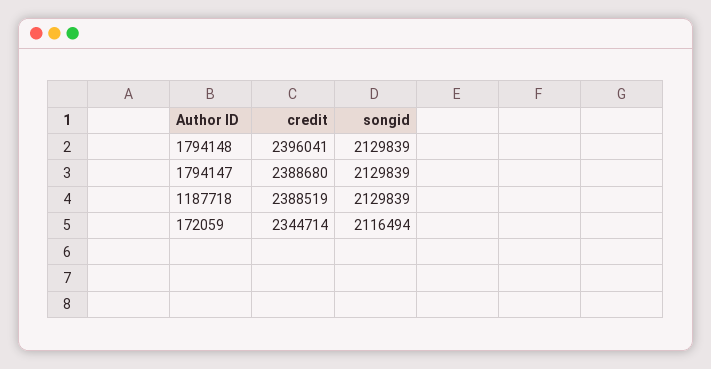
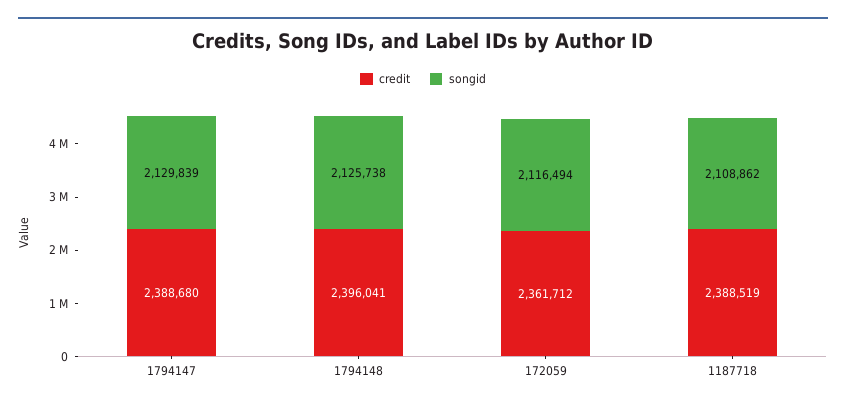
  {
    "credit": {
      "1794148": 2396041,
      "1794147": 2388680,
      "1187718": 2388519,
-     "172059": 2344714
+     "172059": 2361712
    },
    "songid": {
-     "1794148": 2129839,
+     "1794148": 2125738,
      "1794147": 2129839,
-     "1187718": 2129839,
+     "1187718": 2108862,
      "172059": 2116494
    }
  }

